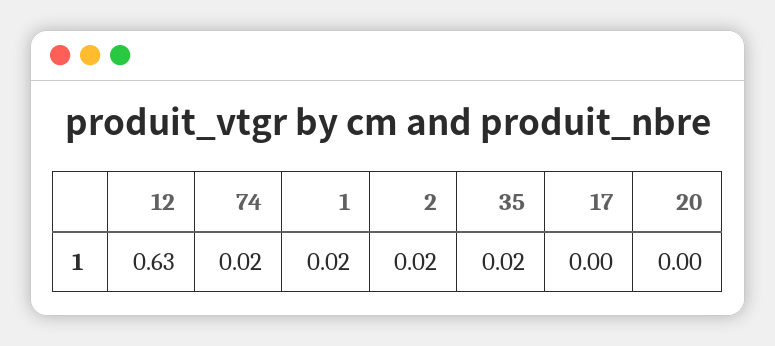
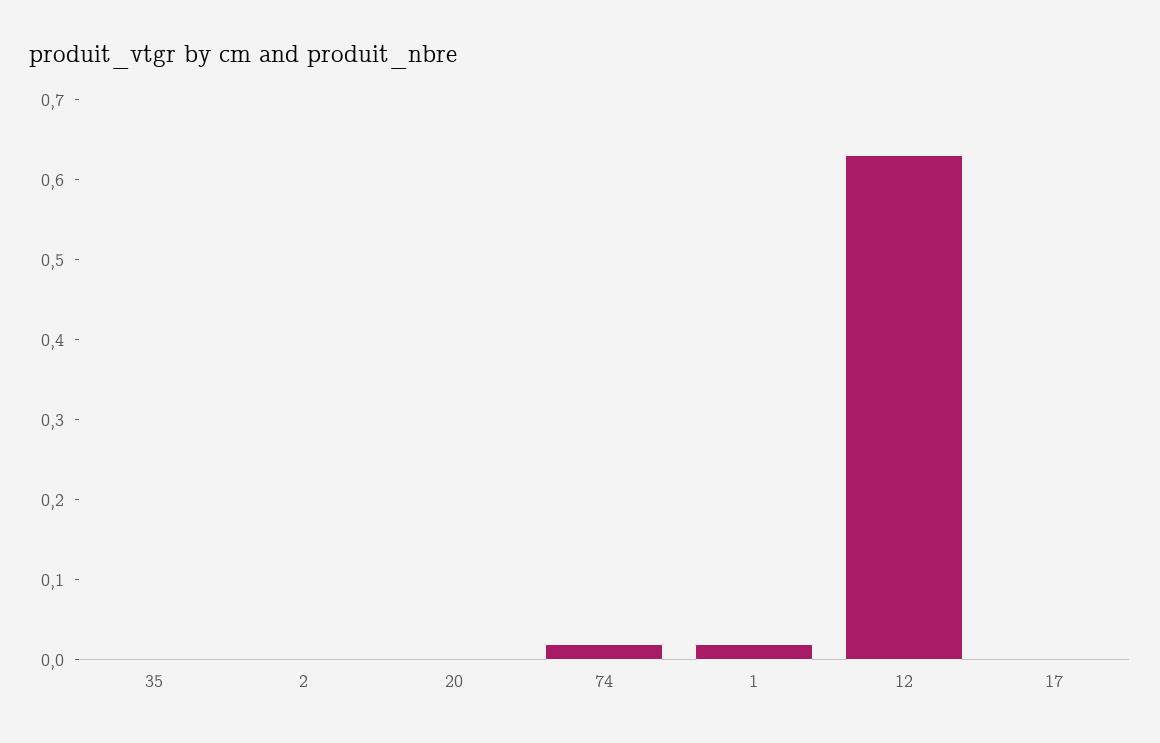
  {
    "12": 0.63,
    "74": 0.02,
    "1": 0.02,
-   "2": 0.02,
+   "2": 0,
-   "35": 0.02,
+   "35": 0,
    "17": 0,
    "20": 0
  }

